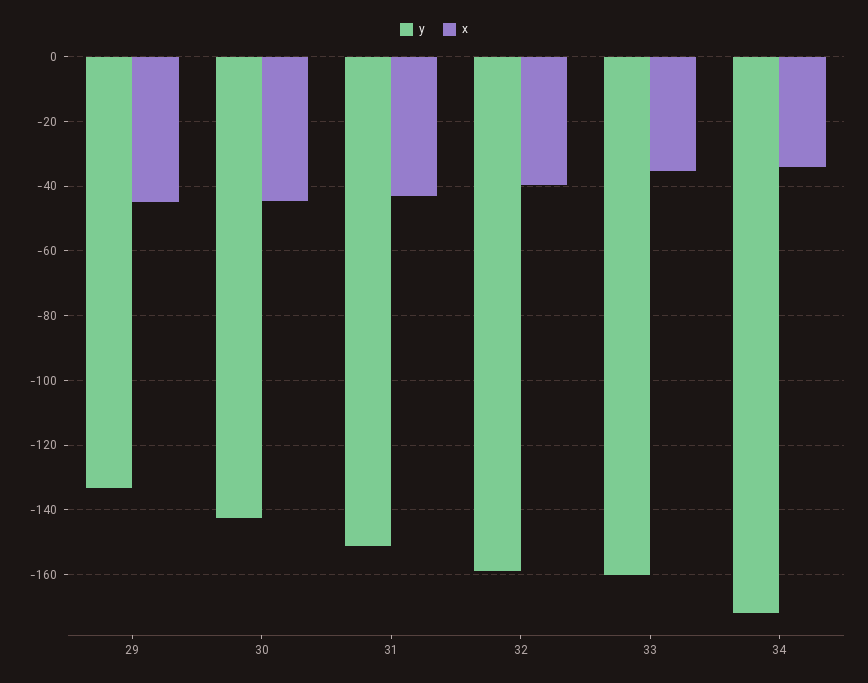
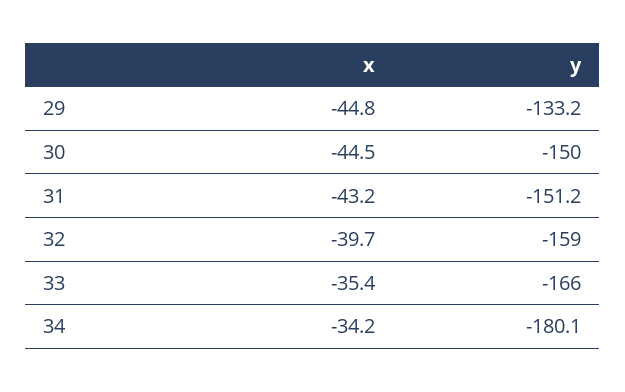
  {
    "y": {
      "29": -133.2,
-     "30": -142,
+     "30": -150,
      "31": -151.2,
      "32": -159,
-     "33": -160,
+     "33": -166,
-     "34": -172
+     "34": -180.1
    },
    "x": {
      "29": -44.8,
      "30": -44.5,
      "31": -43.2,
      "32": -39.7,
      "33": -35.4,
      "34": -34.2
    }
  }

